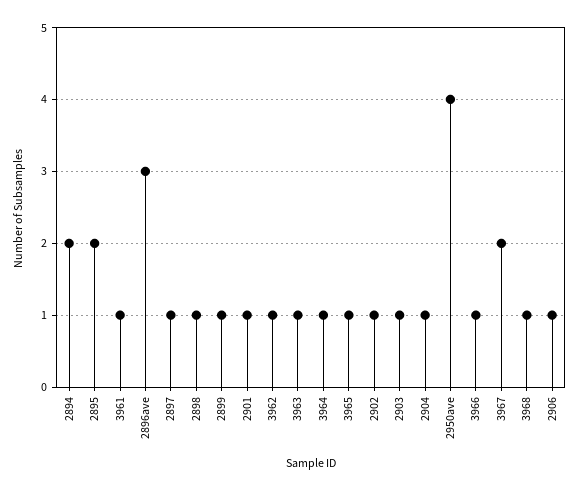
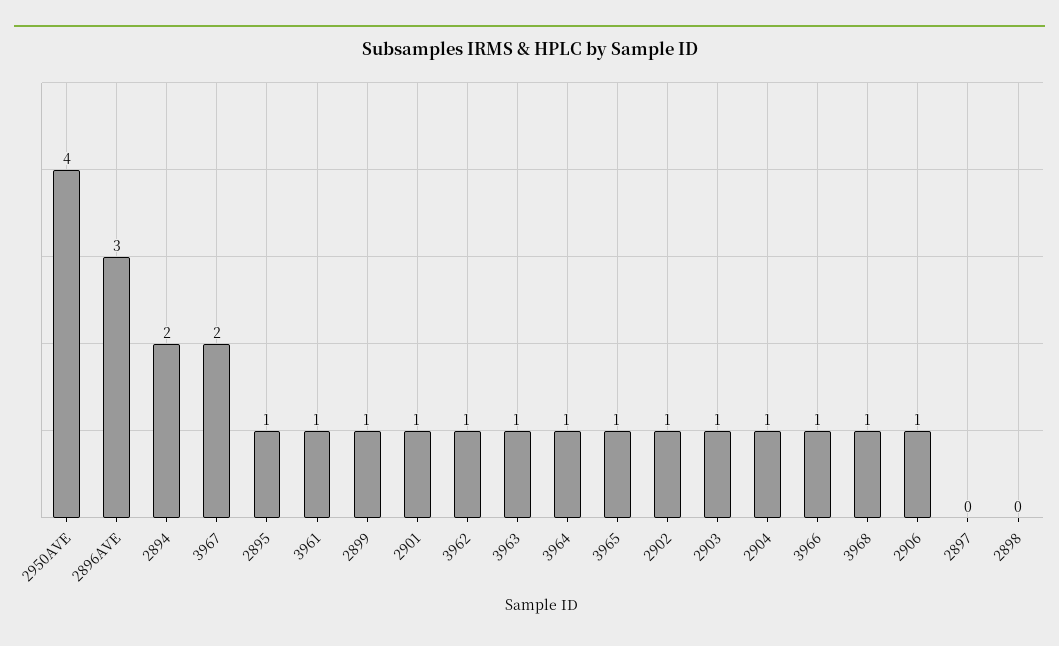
  {
    "2894": 2,
-   "2895": 2,
+   "2895": 1,
    "3961": 1,
    "2896ave": 3,
-   "2897": 1,
+   "2897": 0,
-   "2898": 1,
+   "2898": 0,
    "2899": 1,
    "2901": 1,
    "3962": 1,
    "3963": 1,
    "3964": 1,
    "3965": 1,
    "2902": 1,
    "2903": 1,
    "2904": 1,
    "2950ave": 4,
    "3966": 1,
    "3967": 2,
    "3968": 1,
    "2906": 1
  }

